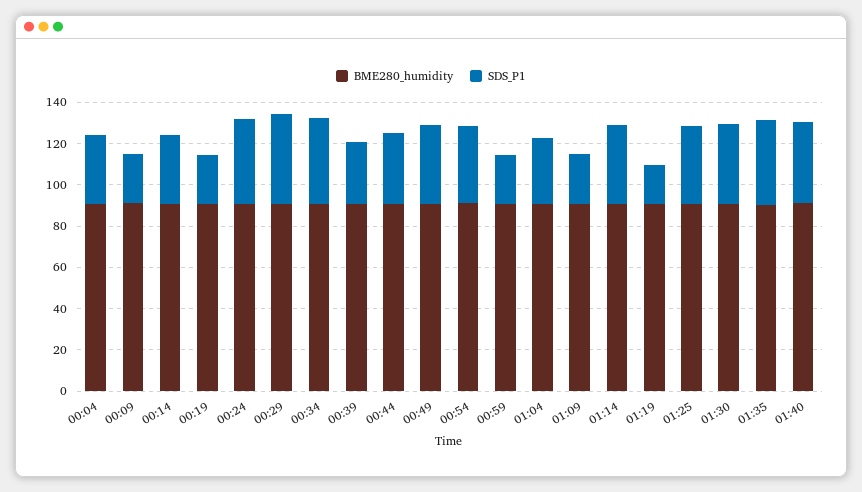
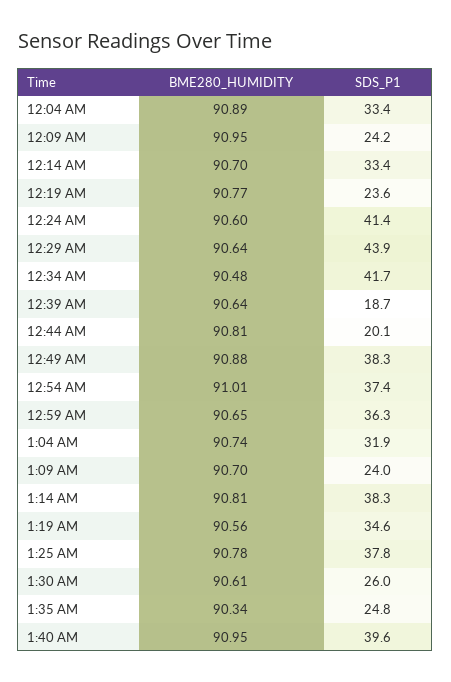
  {
    "BME280_humidity": {
      "00:04": 90.89,
      "00:09": 90.95,
      "00:14": 90.7,
      "00:19": 90.77,
      "00:24": 90.6,
      "00:29": 90.64,
      "00:34": 90.48,
      "00:39": 90.64,
      "00:44": 90.81,
      "00:49": 90.88,
      "00:54": 91.01,
      "00:59": 90.65,
      "01:04": 90.74,
      "01:09": 90.7,
      "01:14": 90.81,
      "01:19": 90.56,
      "01:25": 90.78,
      "01:30": 90.61,
      "01:35": 90.34,
      "01:40": 90.95
    },
    "SDS_P1": {
      "00:04": 33.4,
      "00:09": 24.2,
      "00:14": 33.4,
      "00:19": 23.6,
      "00:24": 41.4,
      "00:29": 43.9,
      "00:34": 41.7,
-     "00:39": 30,
+     "00:39": 18.7,
-     "00:44": 35,
+     "00:44": 20.1,
      "00:49": 38.3,
      "00:54": 37.4,
-     "00:59": 25,
+     "00:59": 36.3,
      "01:04": 31.9,
      "01:09": 24,
      "01:14": 38.3,
-     "01:19": 20,
+     "01:19": 34.6,
      "01:25": 37.8,
-     "01:30": 40,
+     "01:30": 26,
-     "01:35": 40,
+     "01:35": 24.8,
      "01:40": 39.6
    }
  }

